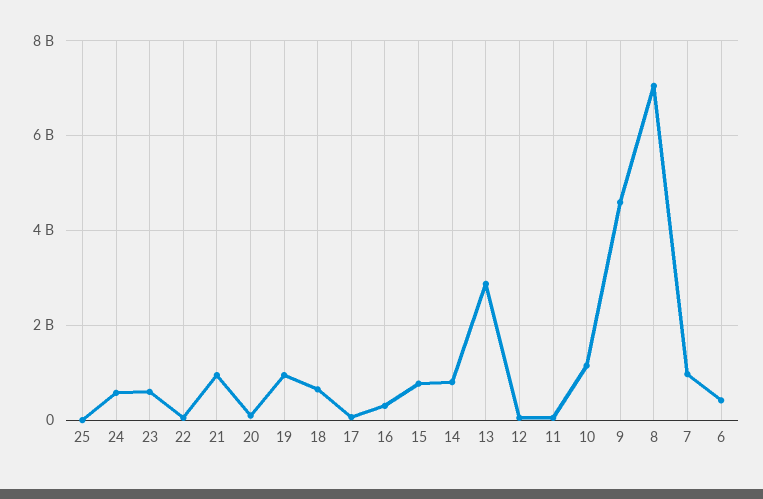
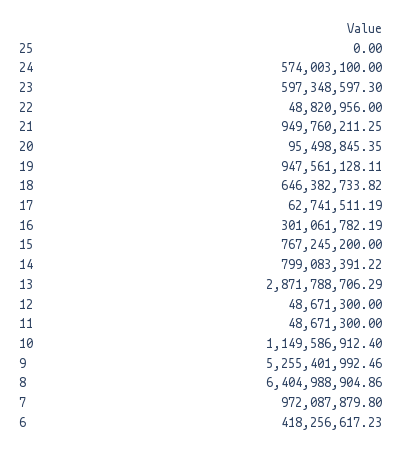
  {
    "25": 0,
    "24": 574003100,
    "23": 597348597.3,
    "22": 48820956,
    "21": 949760211.25,
    "20": 95498845.35,
    "19": 947561128.11,
    "18": 646382733.82,
    "17": 62741511.19,
    "16": 301061782.19,
    "15": 767245200,
    "14": 799083391.22,
    "13": 2871788706.29,
    "12": 48671300,
    "11": 48671300,
    "10": 1149586912.4,
-   "9": 4600000000,
+   "9": 5255401992.46,
-   "8": 7000000000,
+   "8": 6404988904.86,
    "7": 972087879.8,
    "6": 418256617.23
  }

